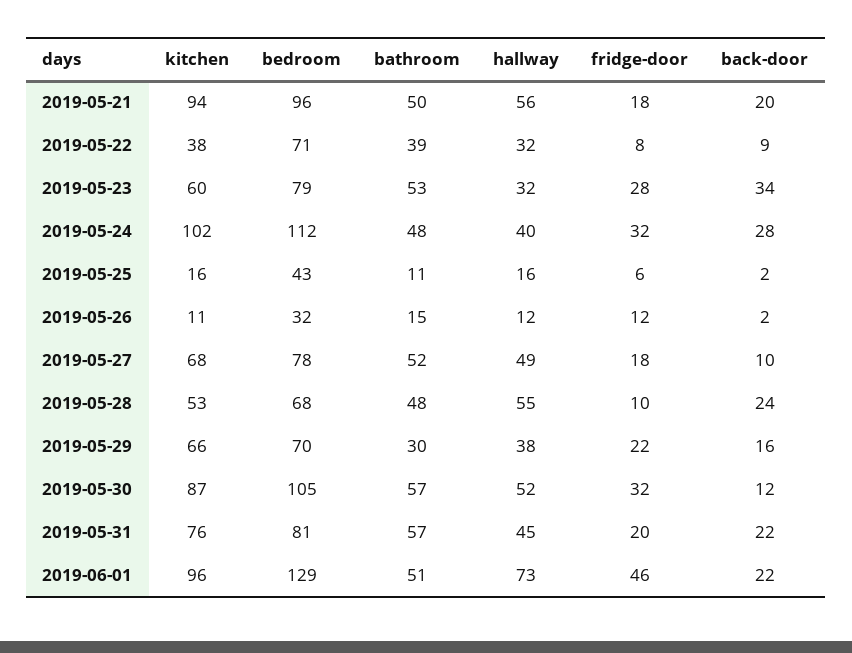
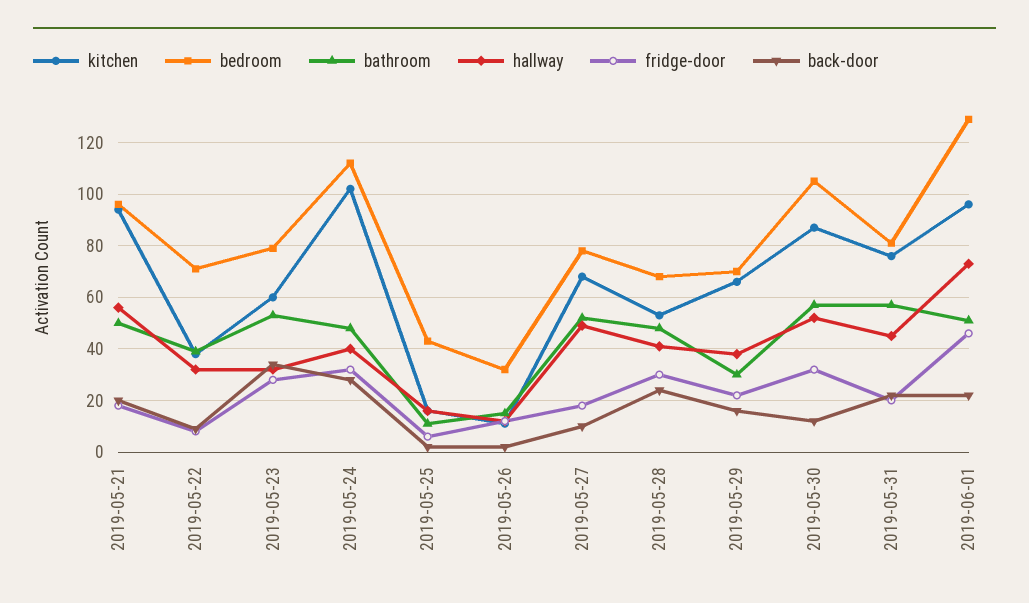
  {
    "kitchen": {
      "2019-05-21": 94,
      "2019-05-22": 38,
      "2019-05-23": 60,
      "2019-05-24": 102,
      "2019-05-25": 16,
      "2019-05-26": 11,
      "2019-05-27": 68,
      "2019-05-28": 53,
      "2019-05-29": 66,
      "2019-05-30": 87,
      "2019-05-31": 76,
      "2019-06-01": 96
    },
    "bedroom": {
      "2019-05-21": 96,
      "2019-05-22": 71,
      "2019-05-23": 79,
      "2019-05-24": 112,
      "2019-05-25": 43,
      "2019-05-26": 32,
      "2019-05-27": 78,
      "2019-05-28": 68,
      "2019-05-29": 70,
      "2019-05-30": 105,
      "2019-05-31": 81,
      "2019-06-01": 129
    },
    "bathroom": {
      "2019-05-21": 50,
      "2019-05-22": 39,
      "2019-05-23": 53,
      "2019-05-24": 48,
      "2019-05-25": 11,
      "2019-05-26": 15,
      "2019-05-27": 52,
      "2019-05-28": 48,
      "2019-05-29": 30,
      "2019-05-30": 57,
      "2019-05-31": 57,
      "2019-06-01": 51
    },
    "hallway": {
      "2019-05-21": 56,
      "2019-05-22": 32,
      "2019-05-23": 32,
      "2019-05-24": 40,
      "2019-05-25": 16,
      "2019-05-26": 12,
      "2019-05-27": 49,
-     "2019-05-28": 55,
+     "2019-05-28": 40,
      "2019-05-29": 38,
      "2019-05-30": 52,
      "2019-05-31": 45,
      "2019-06-01": 73
    },
    "fridge-door": {
      "2019-05-21": 18,
      "2019-05-22": 8,
      "2019-05-23": 28,
      "2019-05-24": 32,
      "2019-05-25": 6,
      "2019-05-26": 12,
      "2019-05-27": 18,
-     "2019-05-28": 10,
+     "2019-05-28": 30,
      "2019-05-29": 22,
      "2019-05-30": 32,
      "2019-05-31": 20,
      "2019-06-01": 46
    },
    "back-door": {
      "2019-05-21": 20,
      "2019-05-22": 9,
      "2019-05-23": 34,
      "2019-05-24": 28,
      "2019-05-25": 2,
      "2019-05-26": 2,
      "2019-05-27": 10,
      "2019-05-28": 24,
      "2019-05-29": 16,
      "2019-05-30": 12,
      "2019-05-31": 22,
      "2019-06-01": 22
    }
  }

